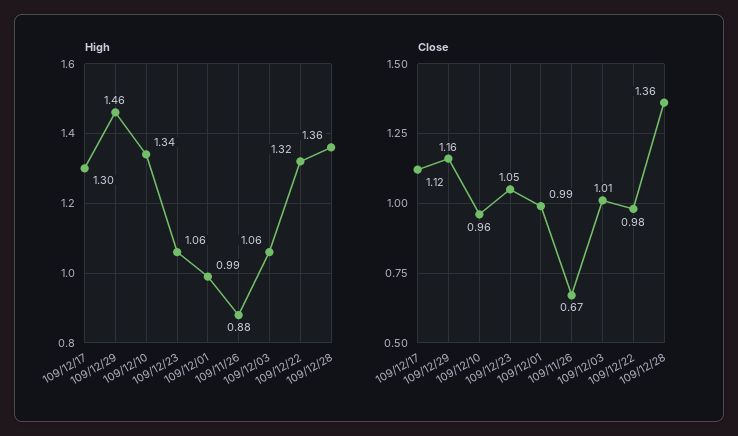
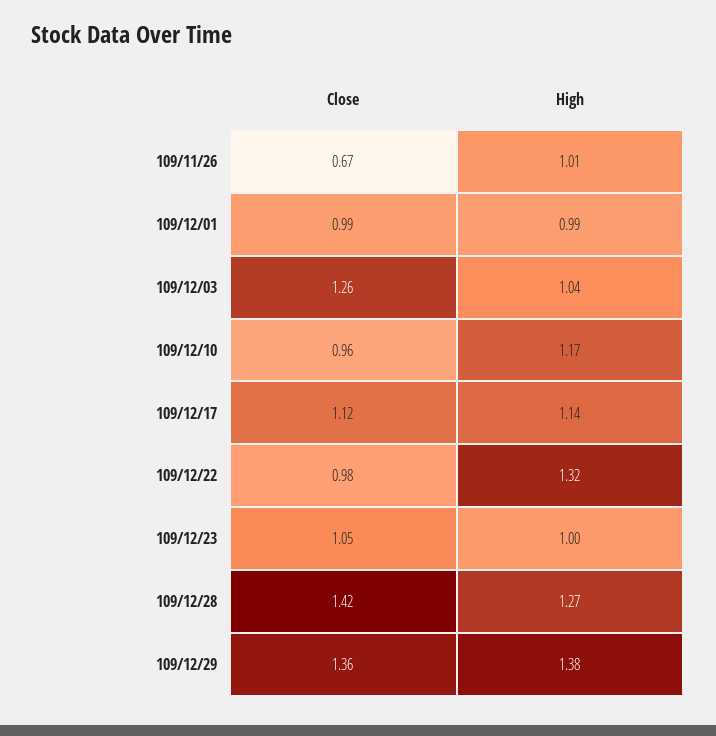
  {
    "High": {
-     "109/12/17": 1.3,
+     "109/12/17": 1.14,
-     "109/12/29": 1.46,
+     "109/12/29": 1.38,
-     "109/12/10": 1.34,
+     "109/12/10": 1.17,
-     "109/12/23": 1.06,
+     "109/12/23": 1,
      "109/12/01": 0.99,
-     "109/11/26": 0.88,
+     "109/11/26": 1.01,
-     "109/12/03": 1.06,
+     "109/12/03": 1.04,
      "109/12/22": 1.32,
-     "109/12/28": 1.36
+     "109/12/28": 1.27
    },
    "Close": {
      "109/12/17": 1.12,
-     "109/12/29": 1.16,
+     "109/12/29": 1.36,
      "109/12/10": 0.96,
      "109/12/23": 1.05,
      "109/12/01": 0.99,
      "109/11/26": 0.67,
-     "109/12/03": 1.01,
+     "109/12/03": 1.26,
      "109/12/22": 0.98,
-     "109/12/28": 1.36
+     "109/12/28": 1.42
    }
  }

